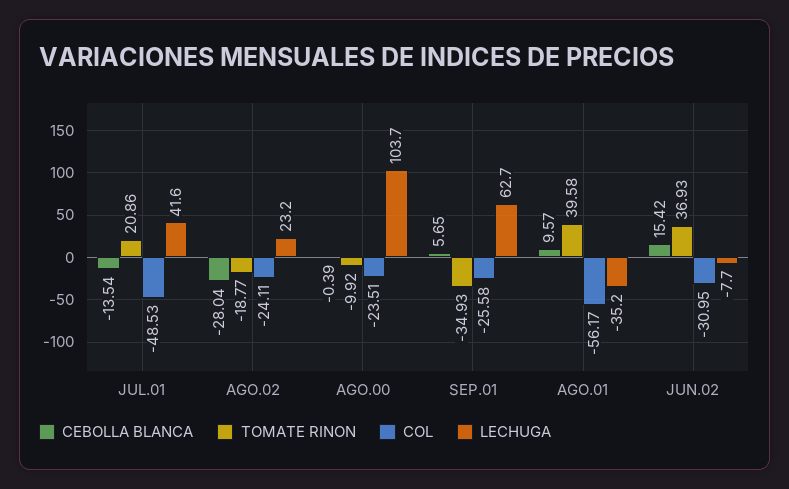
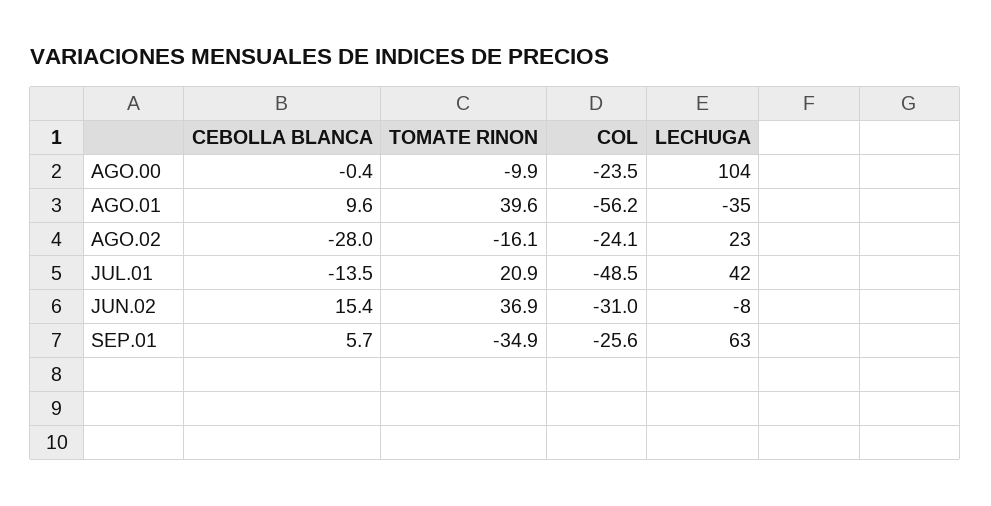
  {
    "CEBOLLA BLANCA": {
      "JUL.01": -13.54,
      "AGO.02": -28.04,
      "AGO.00": -0.39,
      "SEP.01": 5.65,
      "AGO.01": 9.57,
      "JUN.02": 15.42
    },
    "TOMATE RINON": {
      "JUL.01": 20.86,
-     "AGO.02": -18.77,
+     "AGO.02": -16.1,
      "AGO.00": -9.92,
      "SEP.01": -34.93,
      "AGO.01": 39.58,
      "JUN.02": 36.93
    },
    "COL": {
      "JUL.01": -48.53,
      "AGO.02": -24.11,
      "AGO.00": -23.51,
      "SEP.01": -25.58,
      "AGO.01": -56.17,
      "JUN.02": -30.95
    },
    "LECHUGA": {
      "JUL.01": 41.6,
      "AGO.02": 23.2,
      "AGO.00": 103.7,
      "SEP.01": 62.7,
      "AGO.01": -35.2,
      "JUN.02": -7.7
    }
  }

